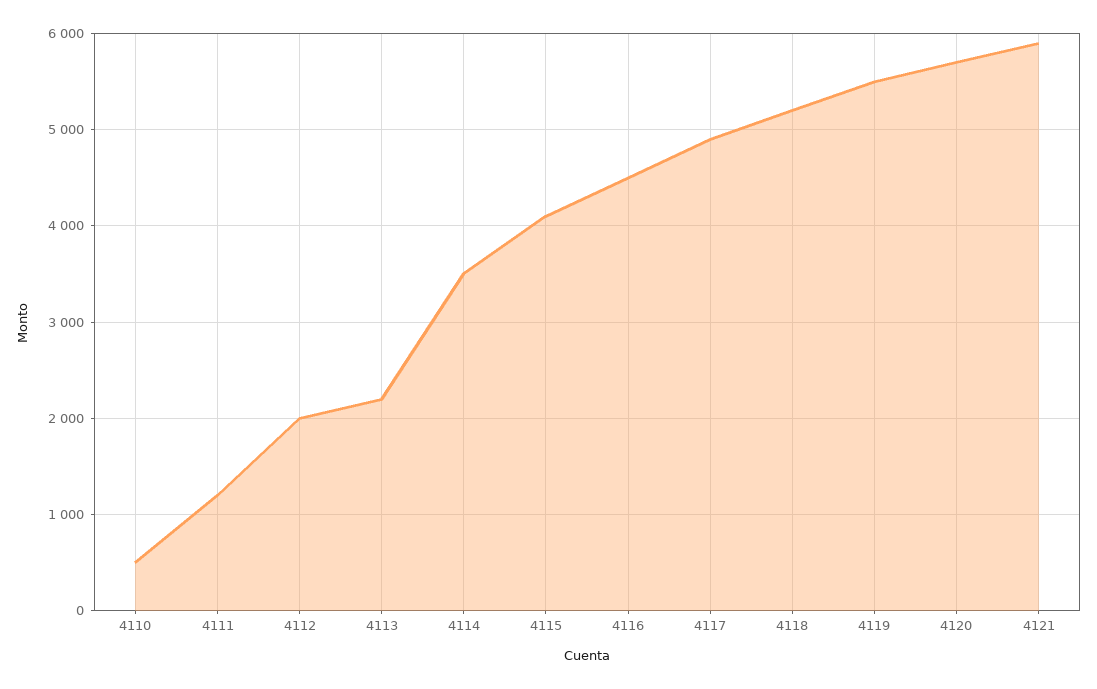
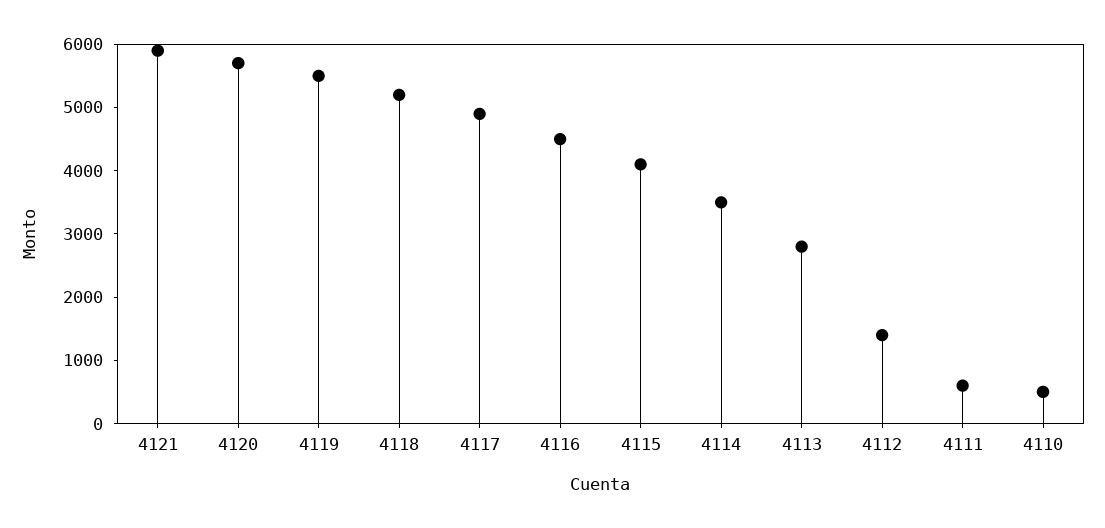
  {
    "4110": 500,
-   "4111": 1200,
+   "4111": 600,
-   "4112": 2000,
+   "4112": 1400,
-   "4113": 2200,
+   "4113": 2800,
    "4114": 3500,
    "4115": 4100,
    "4116": 4500,
    "4117": 4900,
    "4118": 5200,
    "4119": 5500,
    "4120": 5700,
    "4121": 5900
  }

